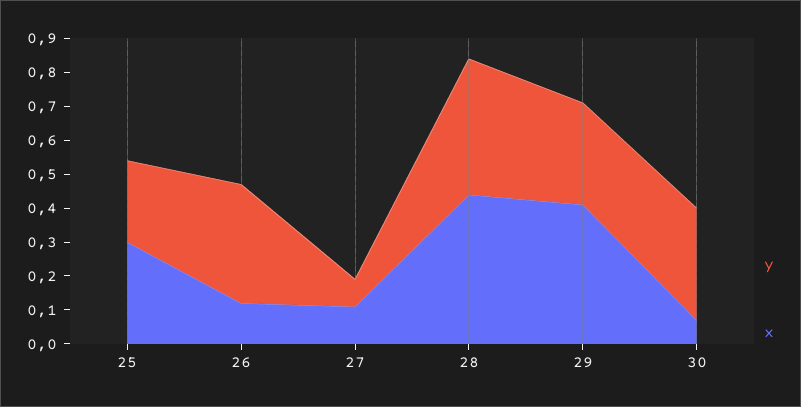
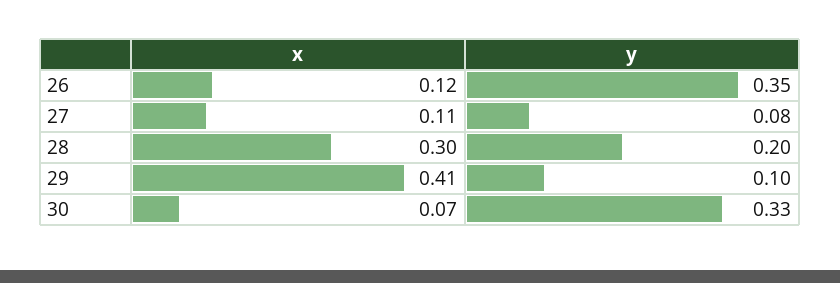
  {
    "y": {
-     "25": 0.25,
      "26": 0.35,
      "27": 0.08,
-     "28": 0.4,
+     "28": 0.2,
-     "29": 0.3,
+     "29": 0.1,
      "30": 0.33
    },
    "x": {
-     "25": 0.3,
      "26": 0.12,
      "27": 0.11,
-     "28": 0.45,
+     "28": 0.3,
      "29": 0.41,
      "30": 0.07
    }
  }

